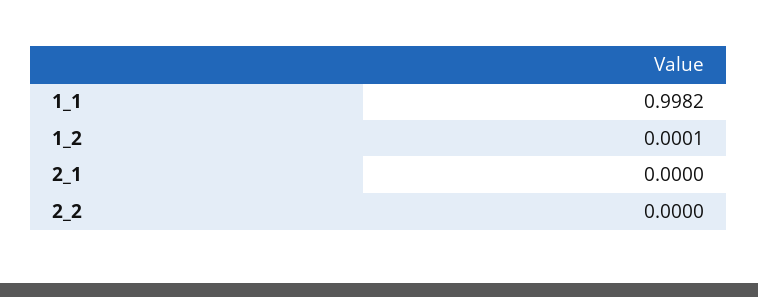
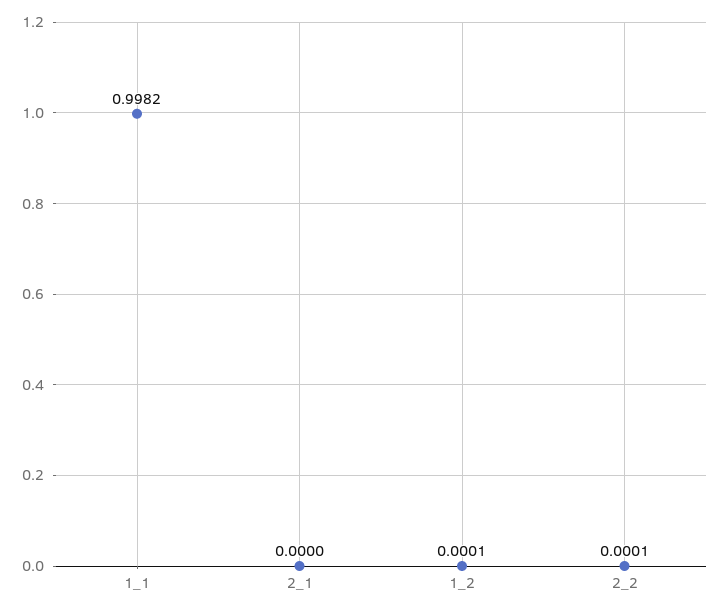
  {
    "1_1": 0.9982,
    "1_2": 0.0001,
    "2_1": 0,
-   "2_2": 0
+   "2_2": 0.0001
  }

